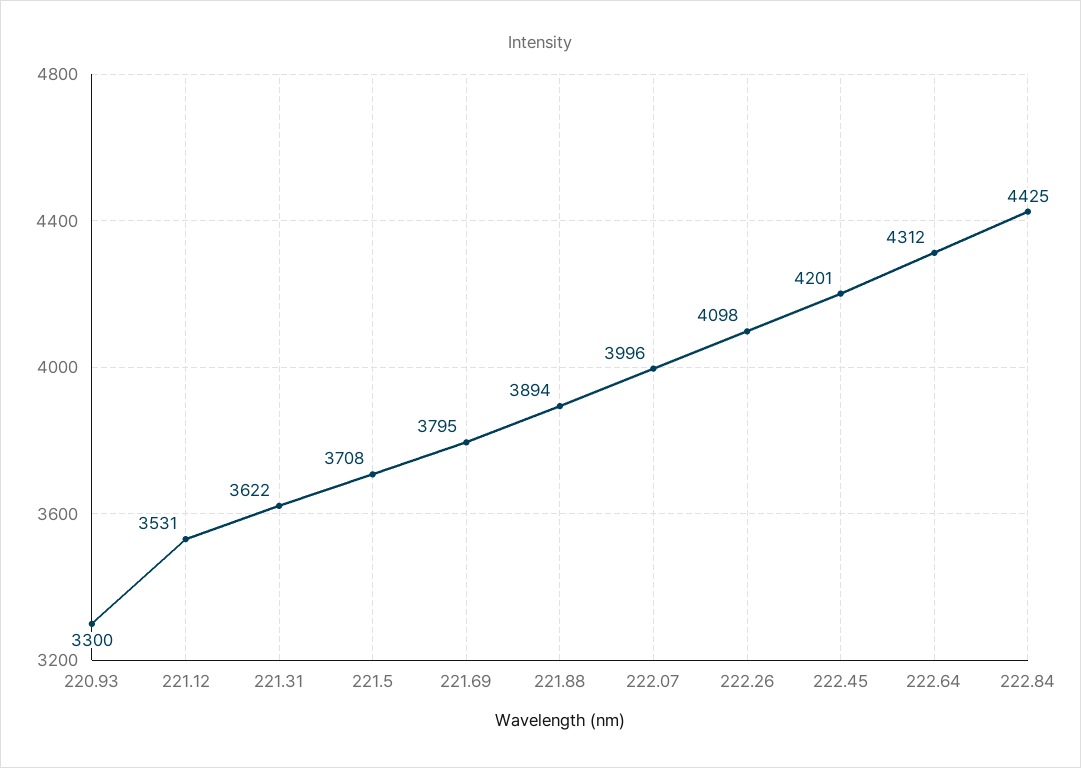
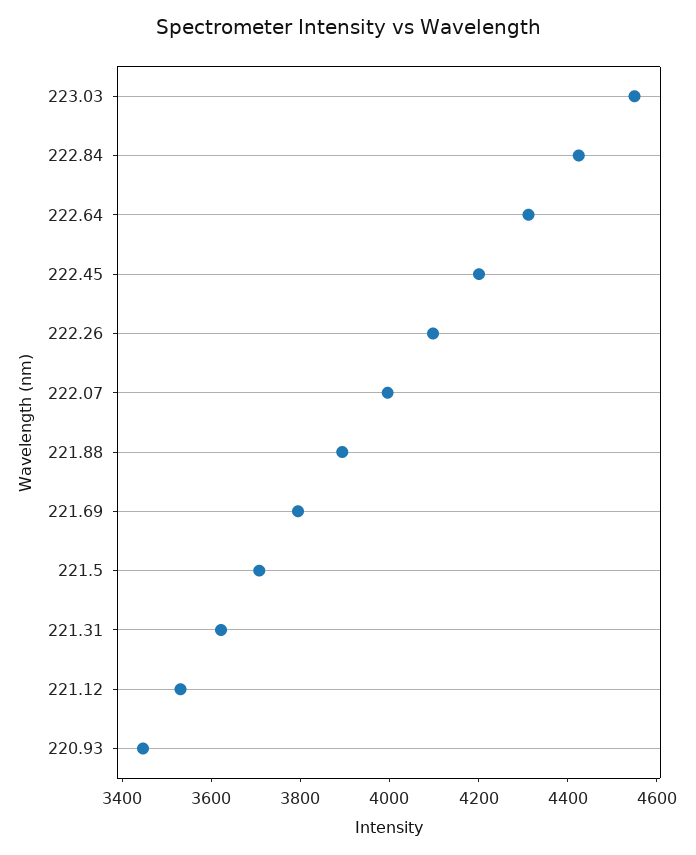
  {
-   "220.93": 3300,
+   "220.93": 3450,
    "221.12": 3531,
    "221.31": 3622,
    "221.5": 3708,
    "221.69": 3795,
    "221.88": 3894,
    "222.07": 3996,
    "222.26": 4098,
    "222.45": 4201,
    "222.64": 4312,
-   "222.84": 4425
+   "222.84": 4425,
+   "223.03": 4550
  }

